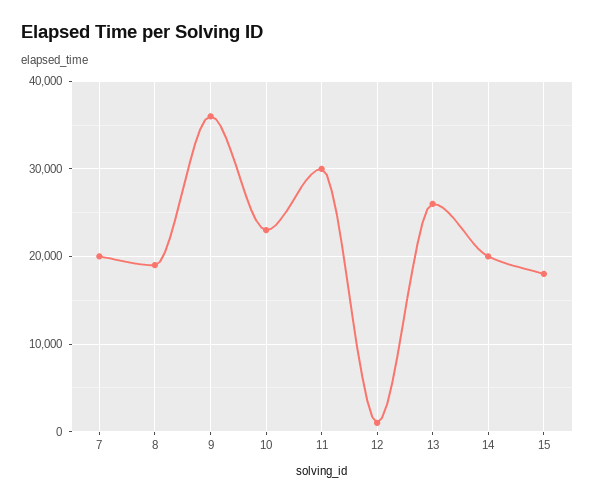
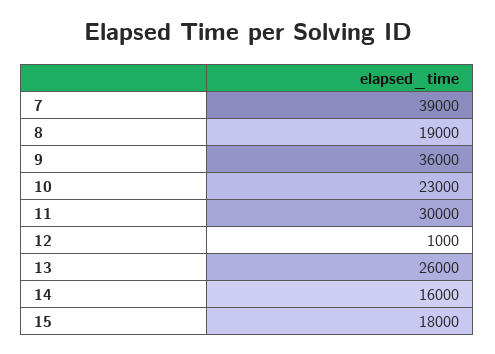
  {
-   "7": 20000,
+   "7": 39000,
    "8": 19000,
    "9": 36000,
    "10": 23000,
    "11": 30000,
    "12": 1000,
    "13": 26000,
-   "14": 20000,
+   "14": 16000,
    "15": 18000
  }

